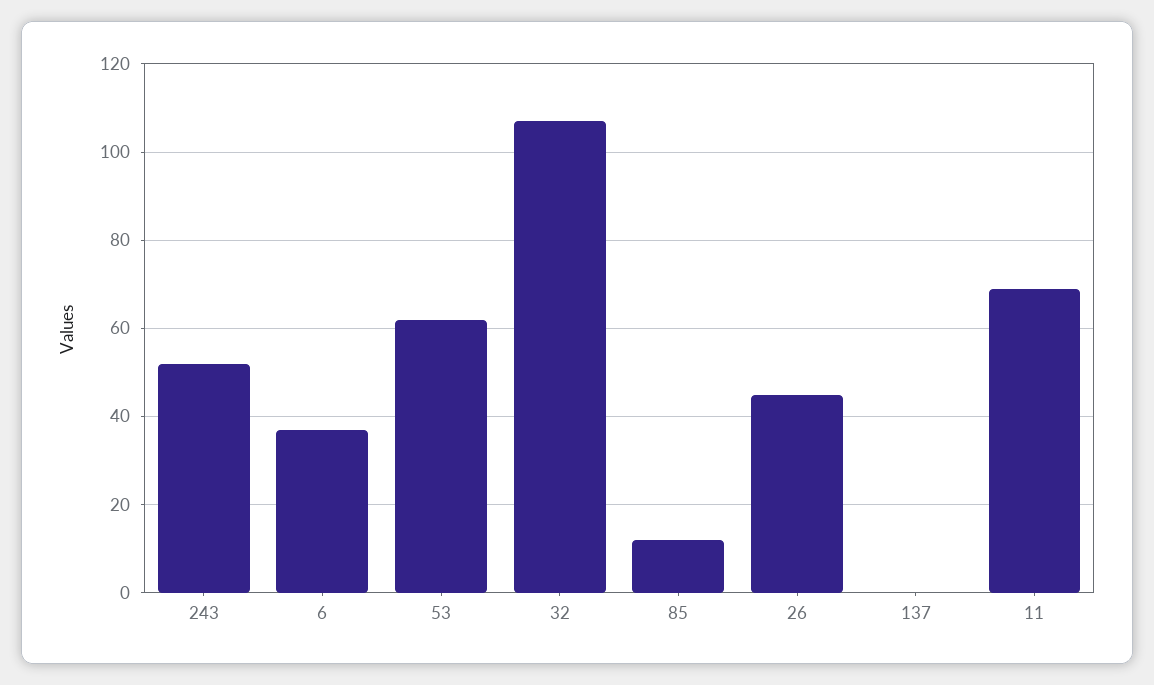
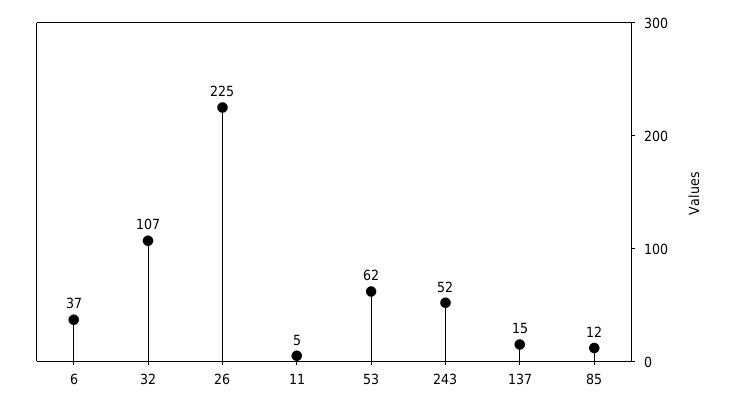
  {
    "243": 52,
    "6": 37,
    "53": 62,
    "32": 107,
    "85": 12,
-   "26": 45,
+   "26": 225,
-   "137": 0,
+   "137": 15,
-   "11": 70
+   "11": 5
  }

